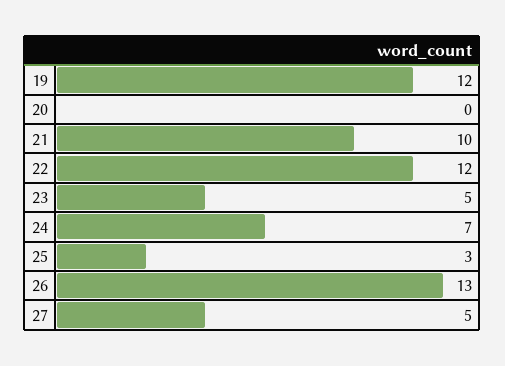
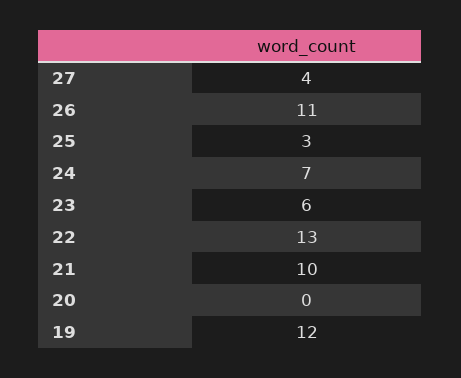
  {
    "19": 12,
    "20": 0,
    "21": 10,
-   "22": 12,
+   "22": 13,
-   "23": 5,
+   "23": 6,
    "24": 7,
    "25": 3,
-   "26": 13,
+   "26": 11,
-   "27": 5
+   "27": 4
  }

